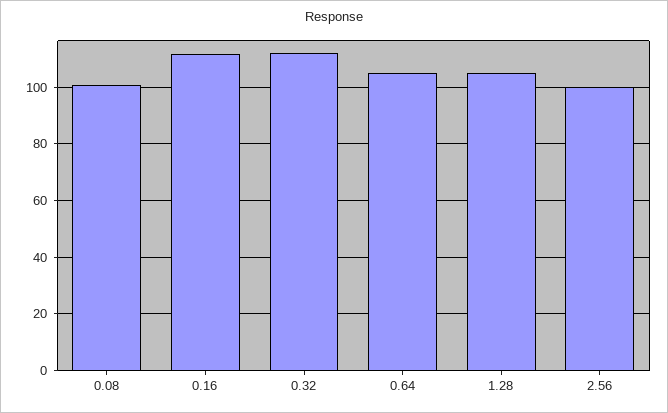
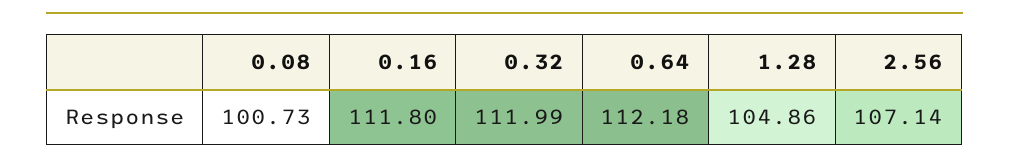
  {
    "0.08": 100.73,
    "0.16": 111.8,
    "0.32": 111.99,
-   "0.64": 105,
+   "0.64": 112.18,
    "1.28": 104.86,
-   "2.56": 100
+   "2.56": 107.14
  }

